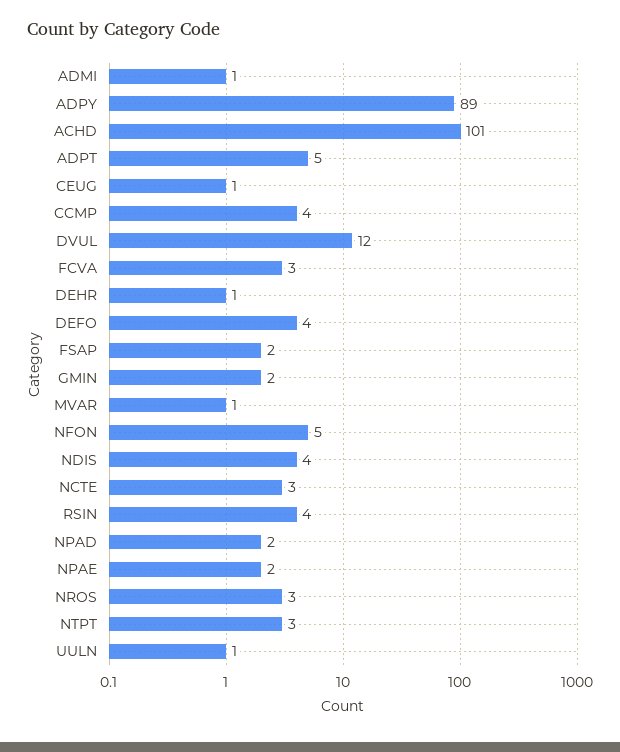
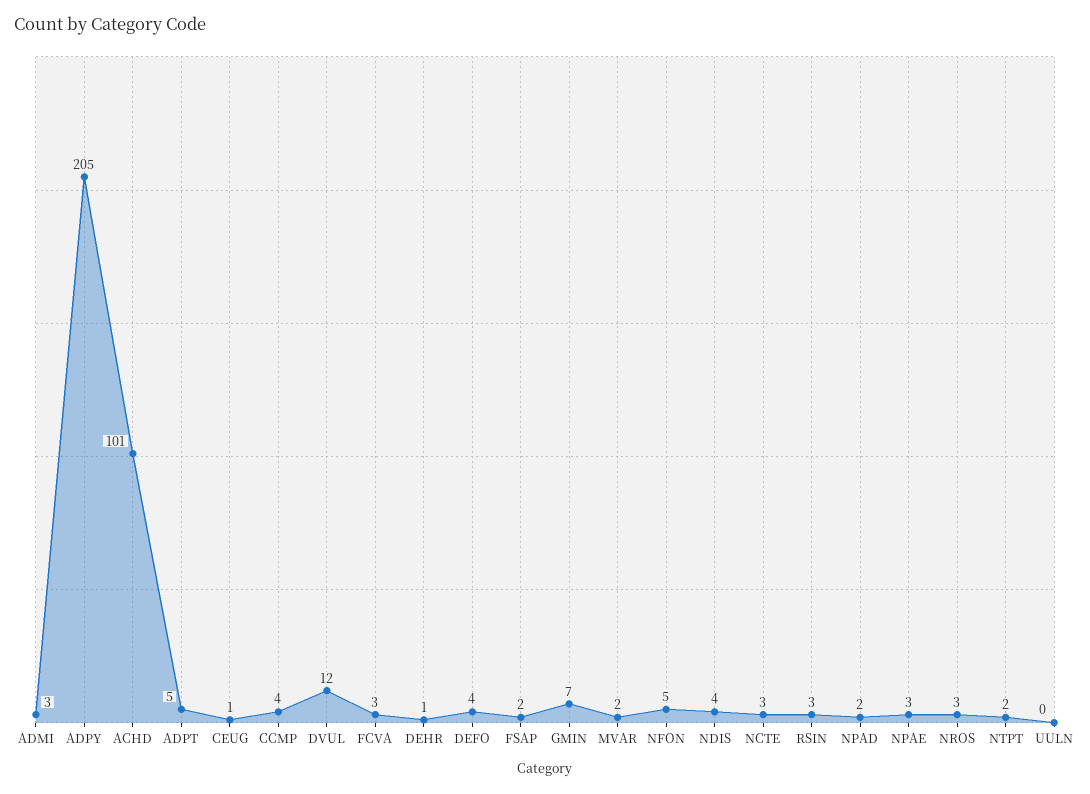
  {
-   "ADMI": 1,
+   "ADMI": 3,
-   "ADPY": 89,
+   "ADPY": 205,
    "ACHD": 101,
    "ADPT": 5,
    "CEUG": 1,
    "CCMP": 4,
    "DVUL": 12,
    "FCVA": 3,
    "DEHR": 1,
    "DEFO": 4,
    "FSAP": 2,
-   "GMIN": 2,
+   "GMIN": 7,
-   "MVAR": 1,
+   "MVAR": 2,
    "NFON": 5,
    "NDIS": 4,
    "NCTE": 3,
-   "RSIN": 4,
+   "RSIN": 3,
    "NPAD": 2,
-   "NPAE": 2,
+   "NPAE": 3,
    "NROS": 3,
-   "NTPT": 3,
+   "NTPT": 2,
-   "UULN": 1
+   "UULN": 0
  }

